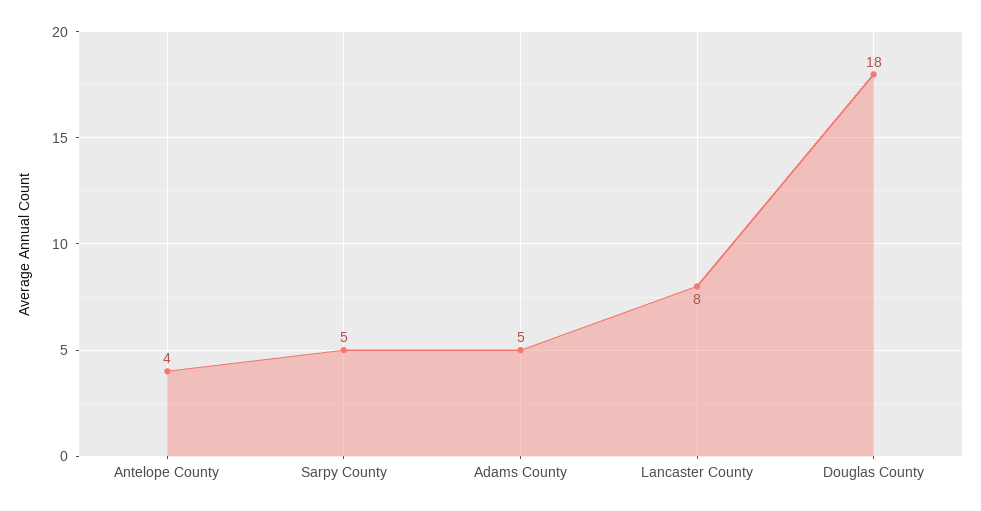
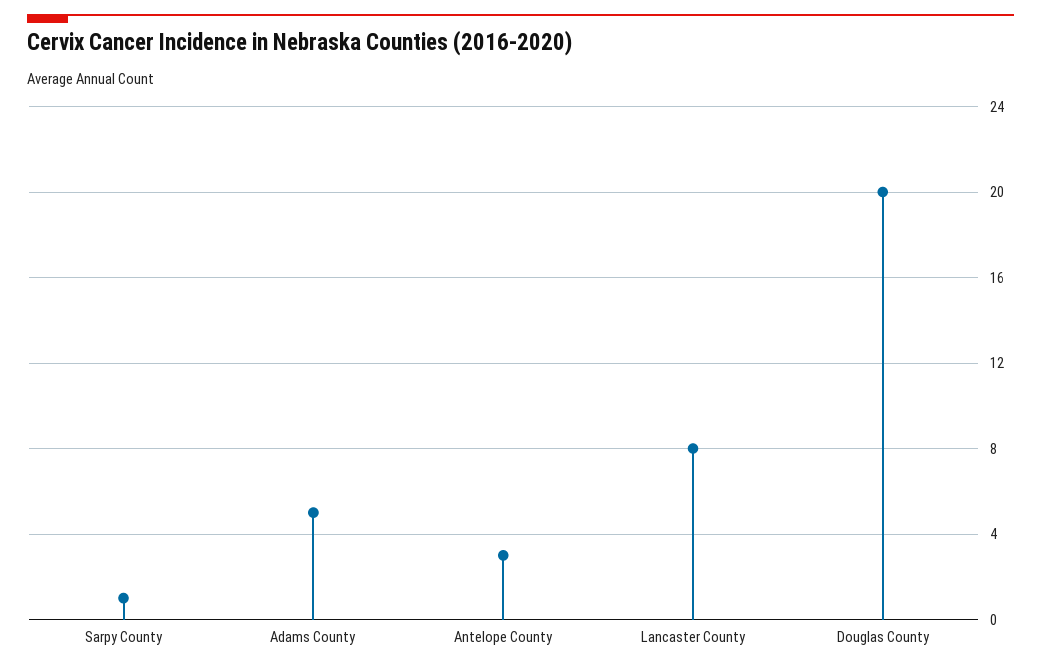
  {
-   "Antelope County": 4,
+   "Antelope County": 3,
-   "Sarpy County": 5,
+   "Sarpy County": 1,
    "Adams County": 5,
    "Lancaster County": 8,
-   "Douglas County": 18
+   "Douglas County": 20
  }

